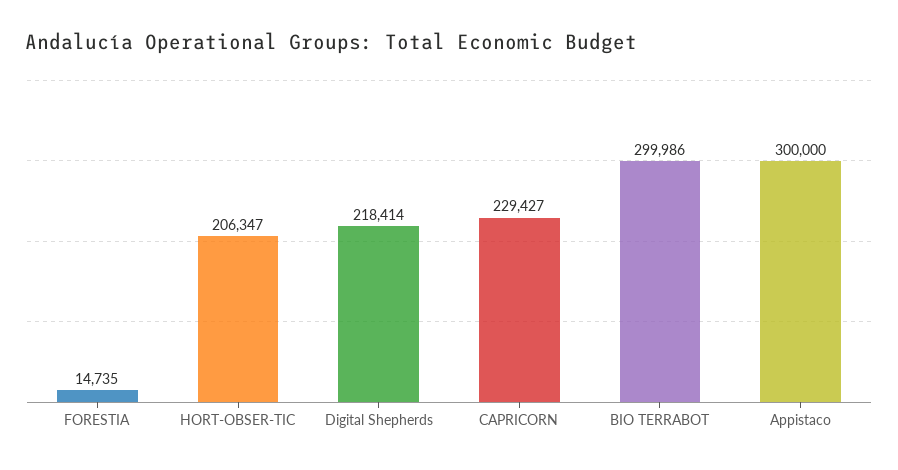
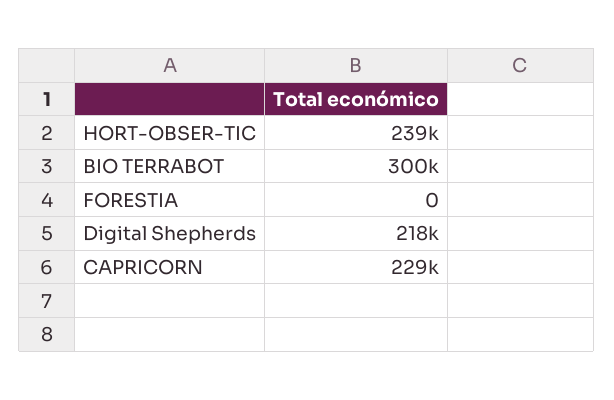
  {
-   "FORESTIA": 14735,
+   "FORESTIA": 0,
-   "HORT-OBSER-TIC": 206347,
+   "HORT-OBSER-TIC": 239000,
    "Digital Shepherds": 218414,
    "CAPRICORN": 229427,
-   "BIO TERRABOT": 299986,
+   "BIO TERRABOT": 299986
-   "Appistaco": 300000
  }

